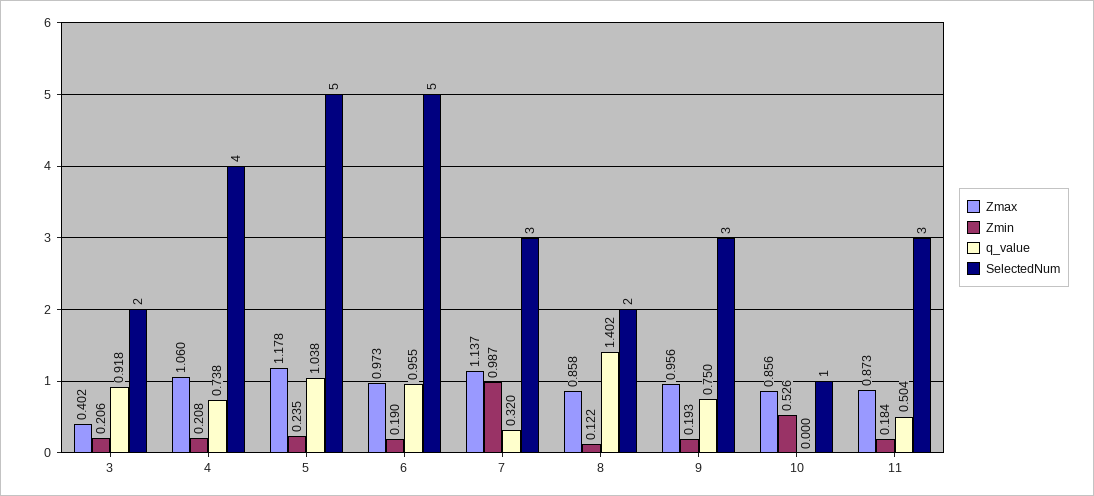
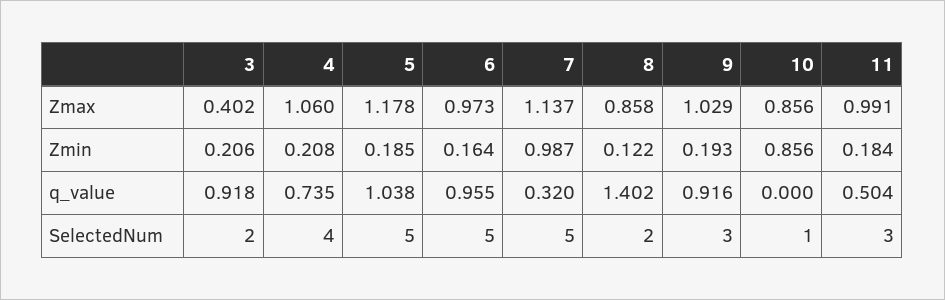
  {
    "Zmax": {
      "3": 0.402,
      "4": 1.06,
      "5": 1.178,
      "6": 0.973,
      "7": 1.137,
      "8": 0.858,
-     "9": 0.956,
+     "9": 1.029,
      "10": 0.856,
-     "11": 0.873
+     "11": 0.991
    },
    "Zmin": {
      "3": 0.206,
      "4": 0.208,
-     "5": 0.235,
+     "5": 0.185,
-     "6": 0.19,
+     "6": 0.164,
      "7": 0.987,
      "8": 0.122,
      "9": 0.193,
-     "10": 0.526,
+     "10": 0.856,
      "11": 0.184
    },
    "q_value": {
      "3": 0.918,
-     "4": 0.738,
+     "4": 0.735,
      "5": 1.038,
      "6": 0.955,
      "7": 0.32,
      "8": 1.402,
-     "9": 0.75,
+     "9": 0.916,
      "10": 0,
      "11": 0.504
    },
    "SelectedNum": {
      "3": 2,
      "4": 4,
      "5": 5,
      "6": 5,
-     "7": 3,
+     "7": 5,
      "8": 2,
      "9": 3,
      "10": 1,
      "11": 3
    }
  }

